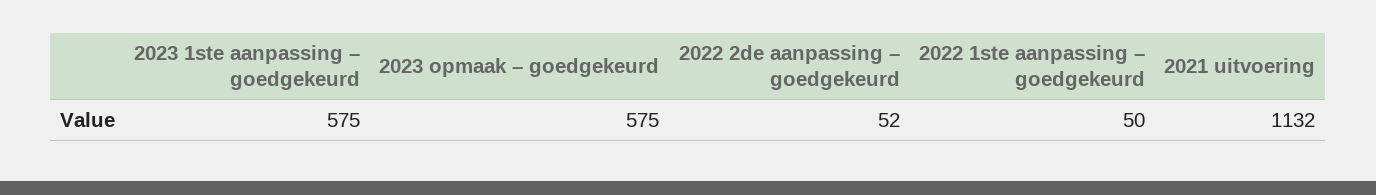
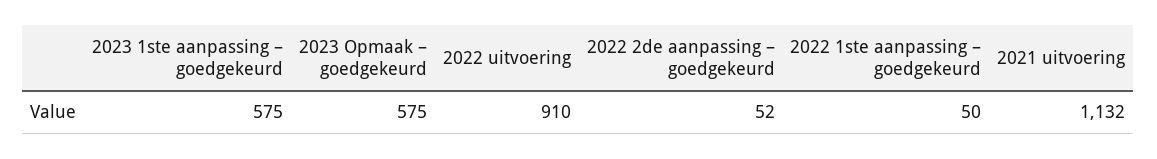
  {
    "2023 1ste aanpassing – goedgekeurd": 575,
    "2023 opmaak – goedgekeurd": 575,
    "2022 2de aanpassing – goedgekeurd": 52,
    "2022 1ste aanpassing – goedgekeurd": 50,
-   "2021 uitvoering": 1132
+   "2021 uitvoering": 1132,
+   "2022 uitvoering": 910
  }

